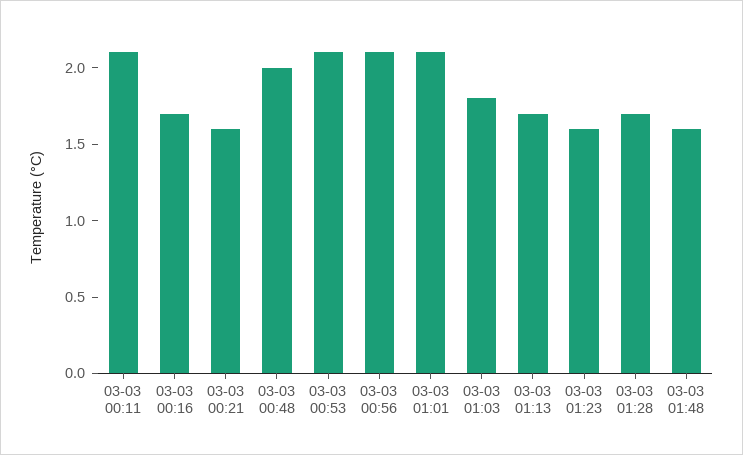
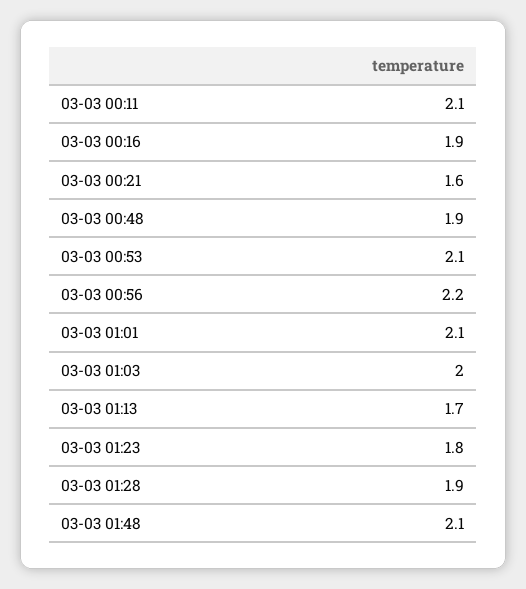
  {
    "03-03 00:11": 2.1,
-   "03-03 00:16": 1.7,
+   "03-03 00:16": 1.9,
    "03-03 00:21": 1.6,
-   "03-03 00:48": 2,
+   "03-03 00:48": 1.9,
    "03-03 00:53": 2.1,
-   "03-03 00:56": 2.1,
+   "03-03 00:56": 2.2,
    "03-03 01:01": 2.1,
-   "03-03 01:03": 1.8,
+   "03-03 01:03": 2,
    "03-03 01:13": 1.7,
-   "03-03 01:23": 1.6,
+   "03-03 01:23": 1.8,
-   "03-03 01:28": 1.7,
+   "03-03 01:28": 1.9,
-   "03-03 01:48": 1.6
+   "03-03 01:48": 2.1
  }

